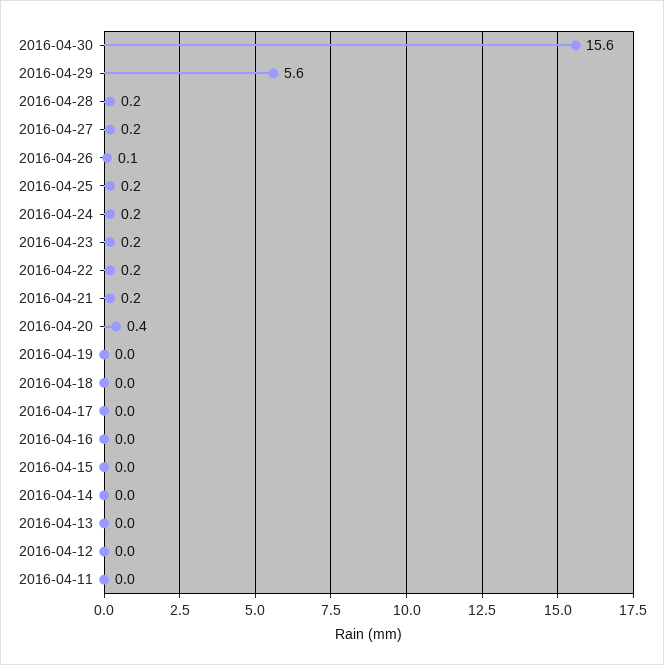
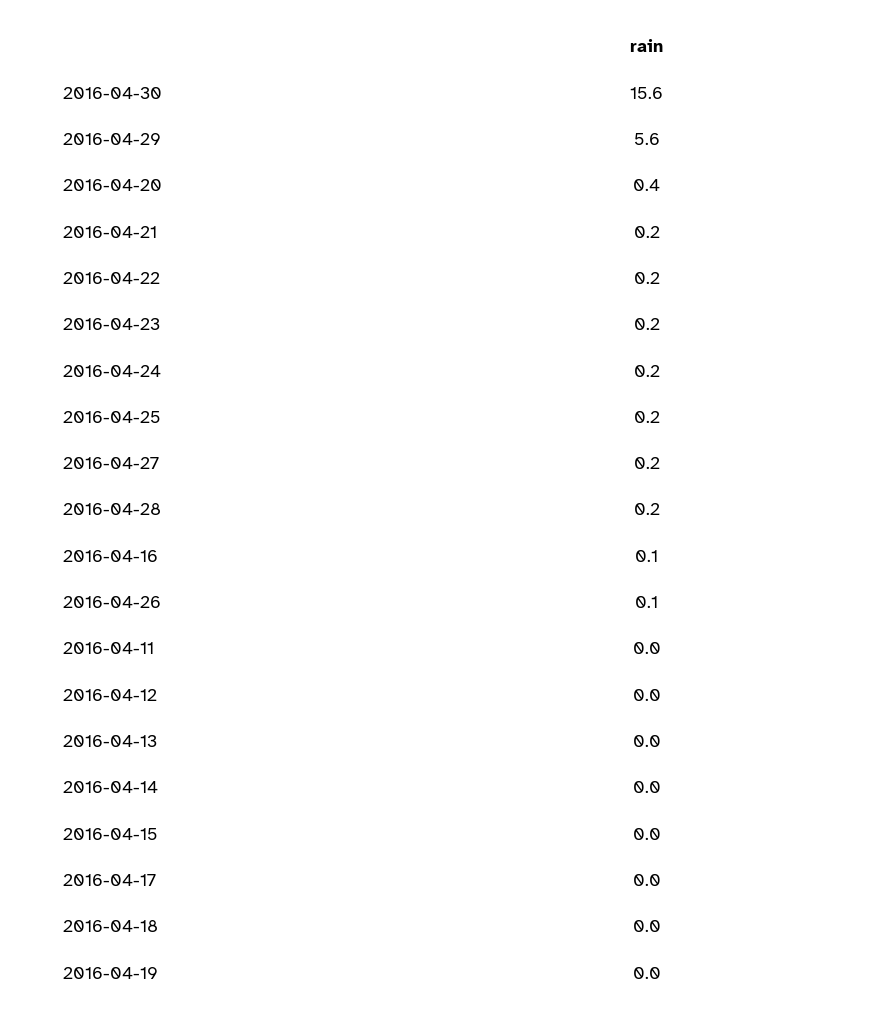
  {
    "2016-04-30": 15.6,
    "2016-04-29": 5.6,
    "2016-04-28": 0.2,
    "2016-04-27": 0.2,
    "2016-04-26": 0.1,
    "2016-04-25": 0.2,
    "2016-04-24": 0.2,
    "2016-04-23": 0.2,
    "2016-04-22": 0.2,
    "2016-04-21": 0.2,
    "2016-04-20": 0.4,
    "2016-04-19": 0,
    "2016-04-18": 0,
    "2016-04-17": 0,
-   "2016-04-16": 0,
+   "2016-04-16": 0.1,
    "2016-04-15": 0,
    "2016-04-14": 0,
    "2016-04-13": 0,
    "2016-04-12": 0,
    "2016-04-11": 0
  }

